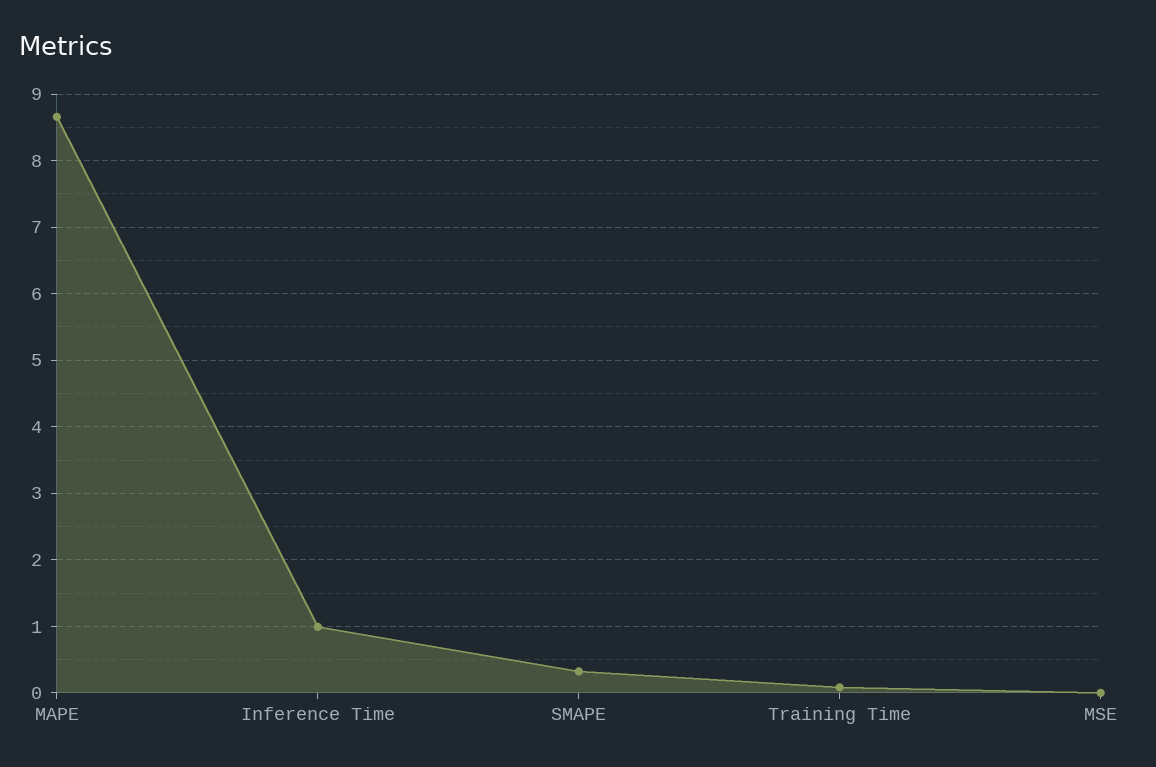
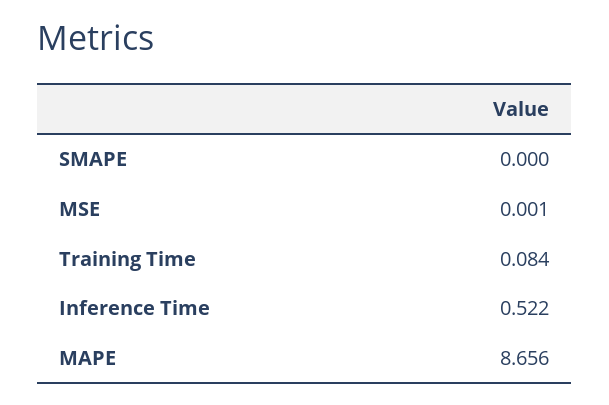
  {
    "MAPE": 8.656,
-   "Inference Time": 1,
+   "Inference Time": 0.522,
-   "SMAPE": 0.3,
+   "SMAPE": 0,
    "Training Time": 0.084,
    "MSE": 0.001
  }

